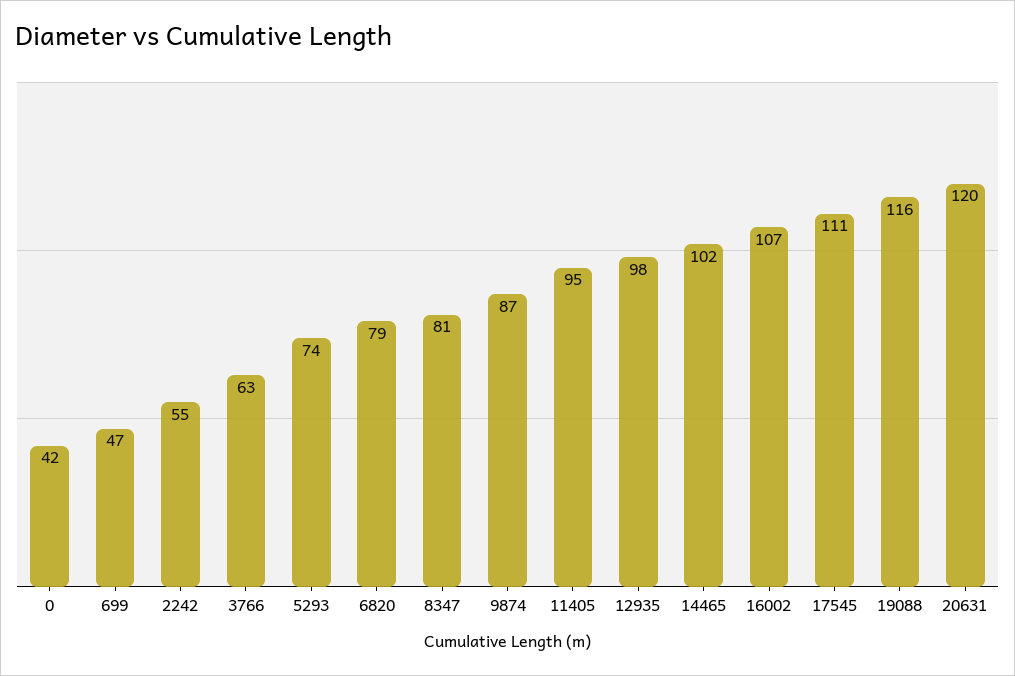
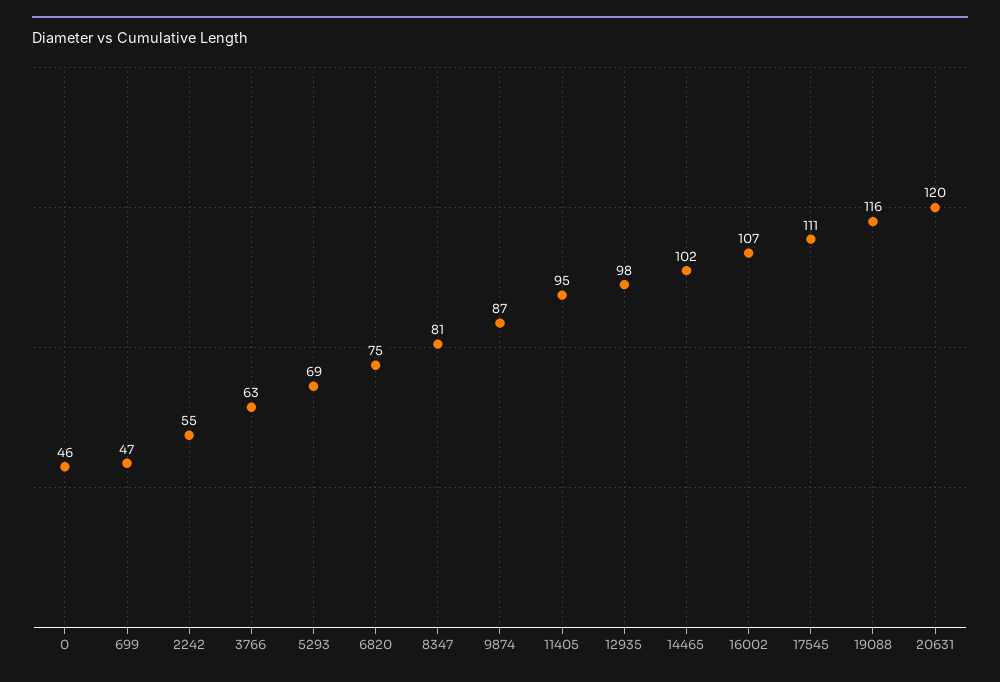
  {
-   "0": 42,
+   "0": 46,
    "699": 47,
    "2242": 55,
    "3766": 63,
-   "5293": 74,
+   "5293": 69,
-   "6820": 79,
+   "6820": 75,
    "8347": 81,
    "9874": 87,
    "11405": 95,
    "12935": 98,
    "14465": 102,
    "16002": 107,
    "17545": 111,
    "19088": 116,
    "20631": 120
  }

